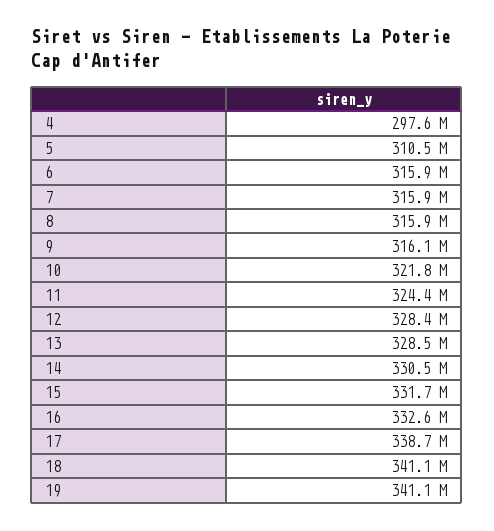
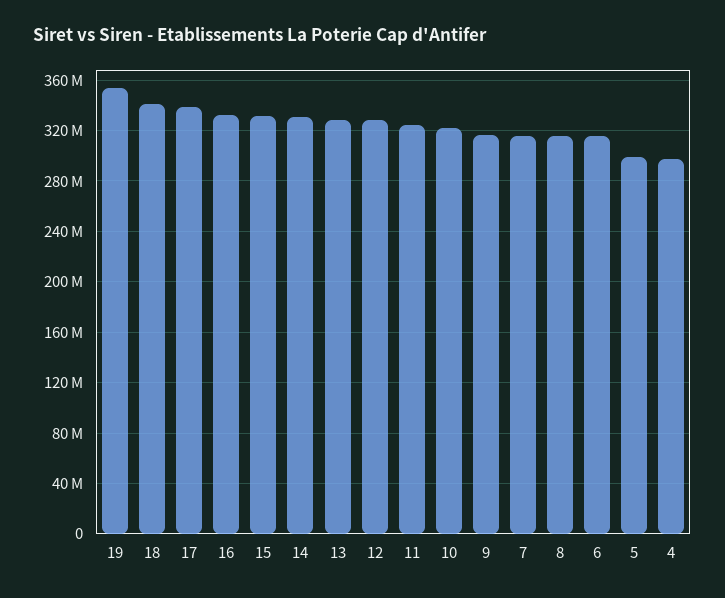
  {
    "4": 297600000,
-   "5": 310500000,
+   "5": 300000000,
    "6": 315900000,
    "7": 315900000,
    "8": 315900000,
    "9": 316100000,
    "10": 321800000,
    "11": 324400000,
    "12": 328400000,
    "13": 328500000,
    "14": 330500000,
    "15": 331700000,
    "16": 332600000,
    "17": 338700000,
    "18": 341100000,
-   "19": 341100000
+   "19": 355000000
  }

